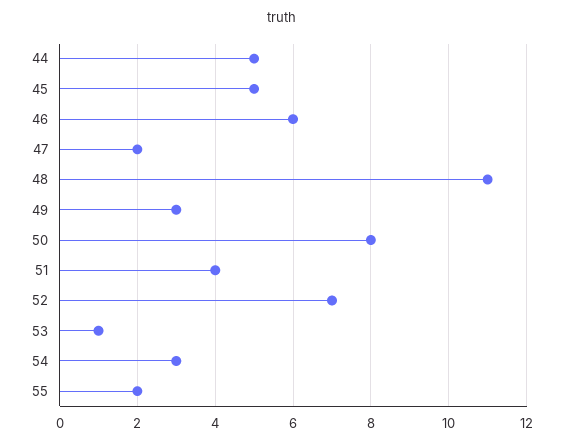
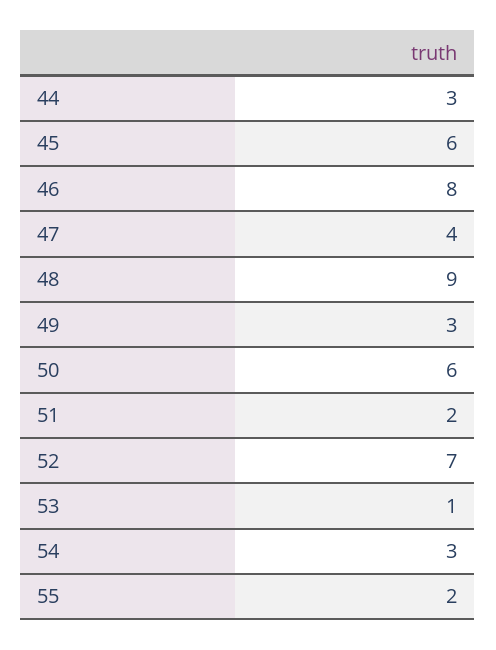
  {
-   "44": 5,
+   "44": 3,
-   "45": 5,
+   "45": 6,
-   "46": 6,
+   "46": 8,
-   "47": 2,
+   "47": 4,
-   "48": 11,
+   "48": 9,
    "49": 3,
-   "50": 8,
+   "50": 6,
-   "51": 4,
+   "51": 2,
    "52": 7,
    "53": 1,
    "54": 3,
    "55": 2
  }

